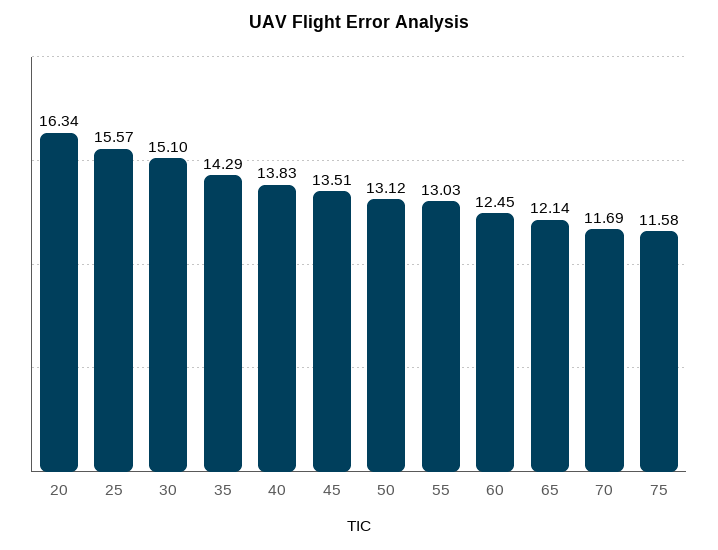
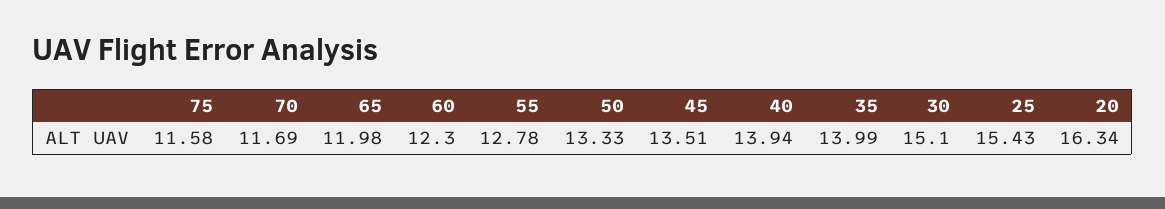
  {
    "20": 16.34,
-   "25": 15.57,
+   "25": 15.43,
    "30": 15.1,
-   "35": 14.29,
+   "35": 13.99,
-   "40": 13.83,
+   "40": 13.94,
    "45": 13.51,
-   "50": 13.12,
+   "50": 13.33,
-   "55": 13.03,
+   "55": 12.78,
-   "60": 12.45,
+   "60": 12.3,
-   "65": 12.14,
+   "65": 11.98,
    "70": 11.69,
    "75": 11.58
  }

